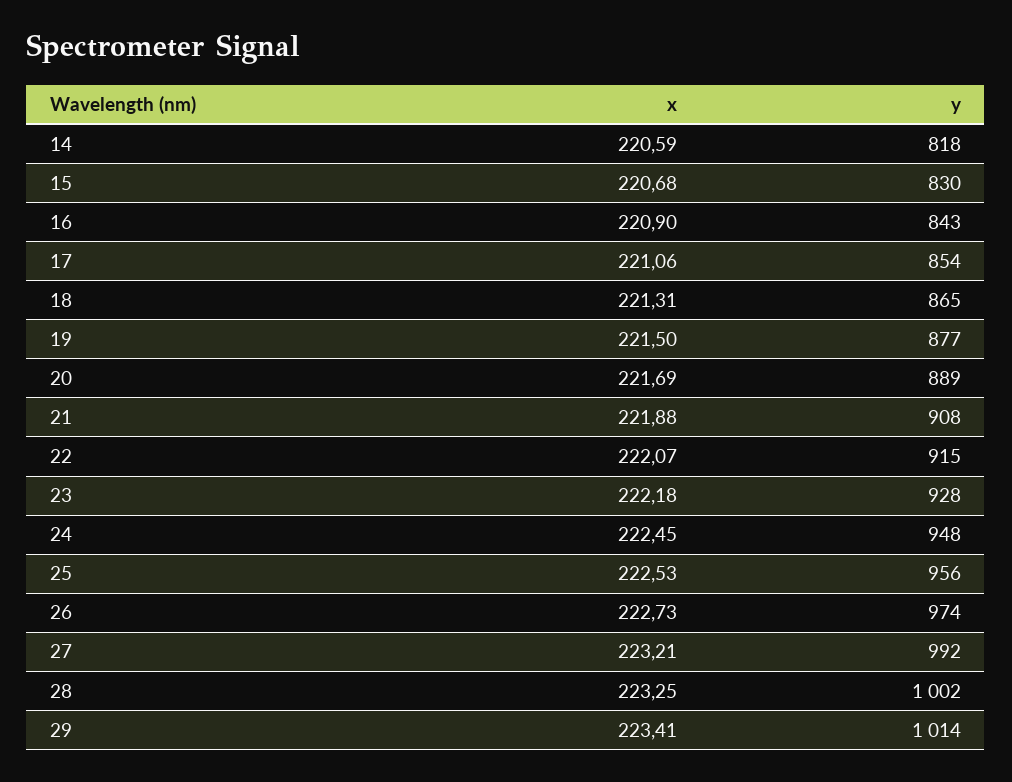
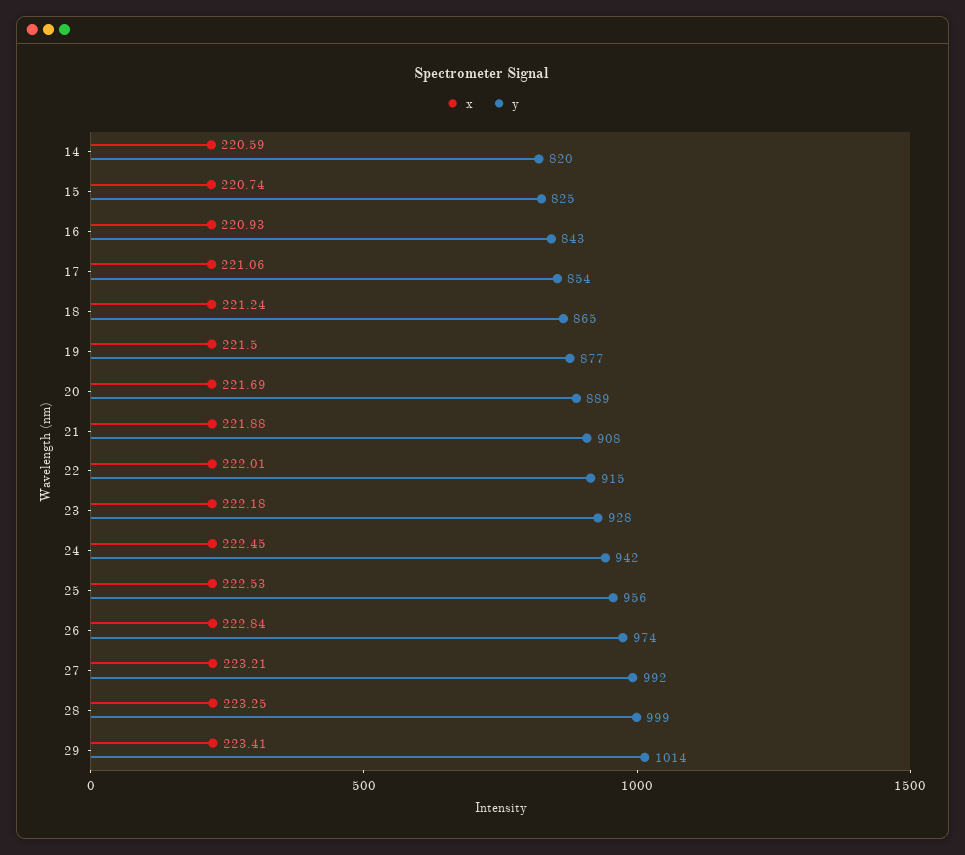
  {
    "x": {
      "14": 220.59,
-     "15": 220.68,
+     "15": 220.74,
-     "16": 220.9,
+     "16": 220.93,
      "17": 221.06,
-     "18": 221.31,
+     "18": 221.24,
      "19": 221.5,
      "20": 221.69,
      "21": 221.88,
-     "22": 222.07,
+     "22": 222.01,
      "23": 222.18,
      "24": 222.45,
      "25": 222.53,
-     "26": 222.73,
+     "26": 222.84,
      "27": 223.21,
      "28": 223.25,
      "29": 223.41
    },
    "y": {
-     "14": 818,
+     "14": 820,
-     "15": 830,
+     "15": 825,
      "16": 843,
      "17": 854,
      "18": 865,
      "19": 877,
      "20": 889,
      "21": 908,
      "22": 915,
      "23": 928,
-     "24": 948,
+     "24": 942,
      "25": 956,
      "26": 974,
      "27": 992,
-     "28": 1002,
+     "28": 999,
      "29": 1014
    }
  }

